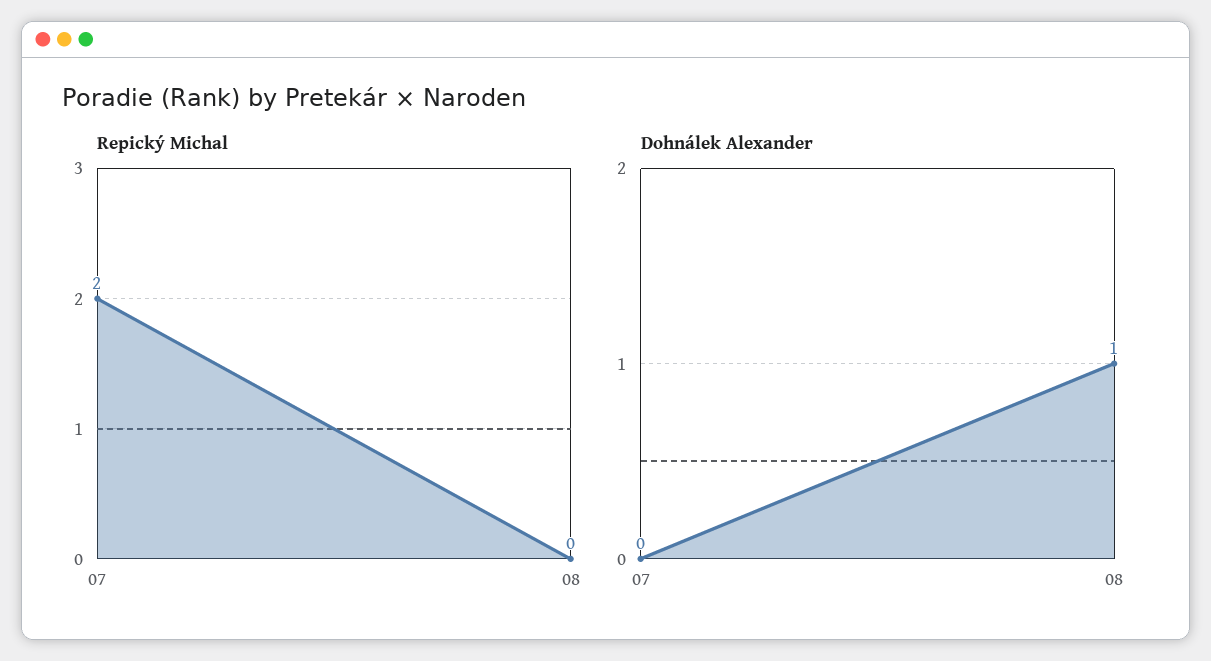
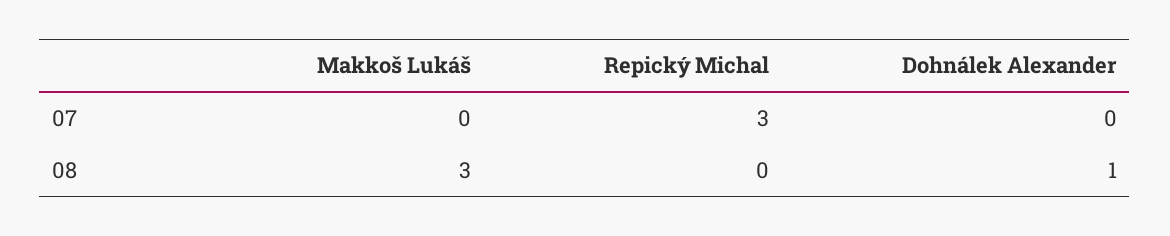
  {
    "Repický Michal": {
-     "07": 2,
+     "07": 3,
      "08": 0
    },
    "Dohnálek Alexander": {
      "07": 0,
      "08": 1
-   }
+   },
+   "Makkoš Lukáš": {
+     "07": 0,
+     "08": 3
+   }
  }

